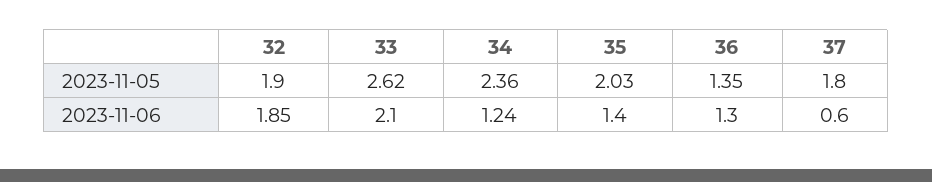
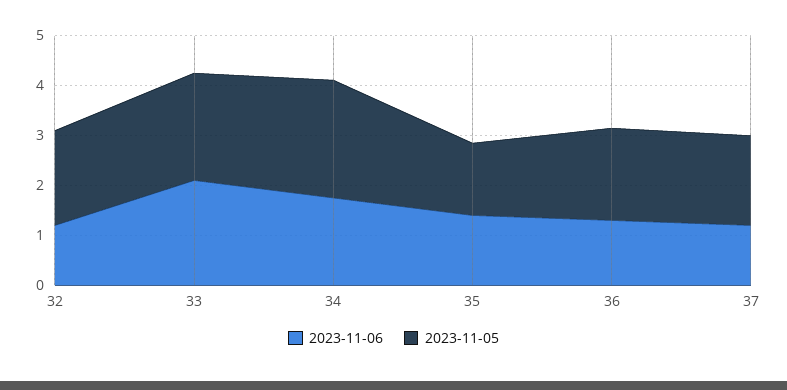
  {
    "2023-11-05": {
      "32": 1.9,
-     "33": 2.62,
+     "33": 2.2,
      "34": 2.36,
-     "35": 2.03,
+     "35": 1.4,
-     "36": 1.35,
+     "36": 1.8,
      "37": 1.8
    },
    "2023-11-06": {
-     "32": 1.85,
+     "32": 1.2,
      "33": 2.1,
-     "34": 1.24,
+     "34": 1.8,
      "35": 1.4,
      "36": 1.3,
-     "37": 0.6
+     "37": 1.2
    }
  }

